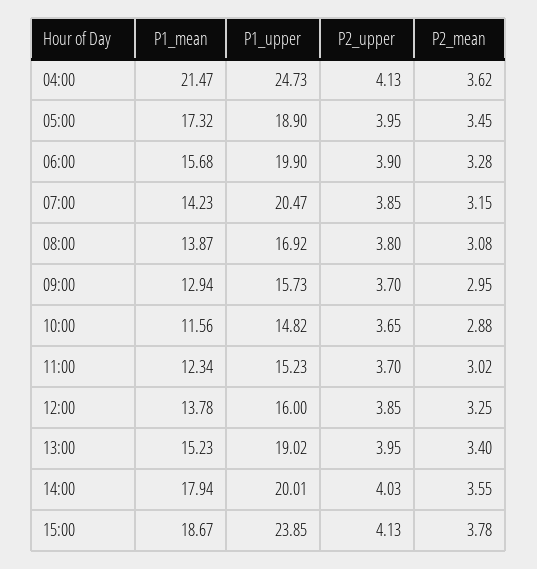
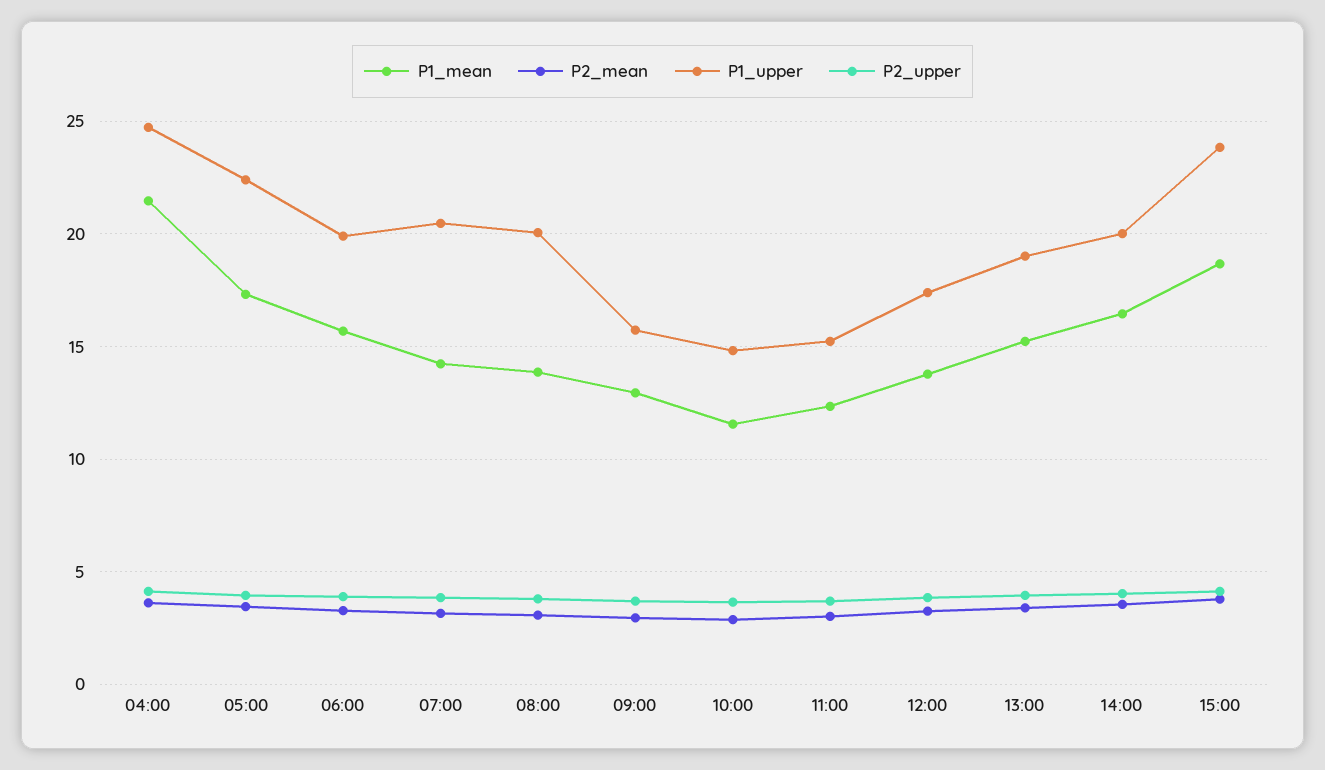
  {
    "P1_mean": {
      "04:00": 21.47,
      "05:00": 17.32,
      "06:00": 15.68,
      "07:00": 14.23,
      "08:00": 13.87,
      "09:00": 12.94,
      "10:00": 11.56,
      "11:00": 12.34,
      "12:00": 13.78,
      "13:00": 15.23,
-     "14:00": 17.94,
+     "14:00": 16.5,
      "15:00": 18.67
    },
    "P1_upper": {
      "04:00": 24.73,
-     "05:00": 18.9,
+     "05:00": 22.5,
      "06:00": 19.9,
      "07:00": 20.47,
-     "08:00": 16.92,
+     "08:00": 20,
      "09:00": 15.73,
      "10:00": 14.82,
      "11:00": 15.23,
-     "12:00": 16,
+     "12:00": 17.5,
      "13:00": 19.02,
      "14:00": 20.01,
      "15:00": 23.85
    },
    "P2_upper": {
      "04:00": 4.13,
      "05:00": 3.95,
      "06:00": 3.9,
      "07:00": 3.85,
      "08:00": 3.8,
      "09:00": 3.7,
      "10:00": 3.65,
      "11:00": 3.7,
      "12:00": 3.85,
      "13:00": 3.95,
      "14:00": 4.03,
      "15:00": 4.13
    },
    "P2_mean": {
      "04:00": 3.62,
      "05:00": 3.45,
      "06:00": 3.28,
      "07:00": 3.15,
      "08:00": 3.08,
      "09:00": 2.95,
      "10:00": 2.88,
      "11:00": 3.02,
      "12:00": 3.25,
      "13:00": 3.4,
      "14:00": 3.55,
      "15:00": 3.78
    }
  }

